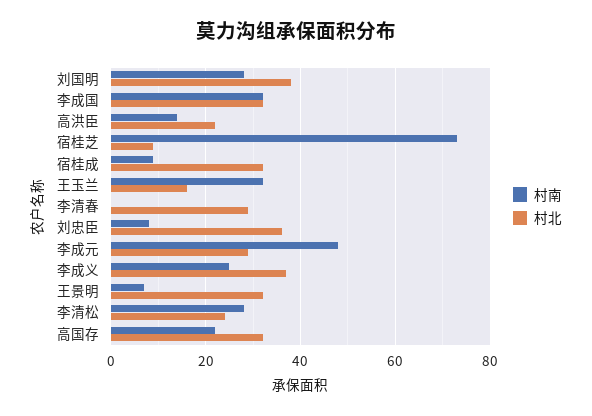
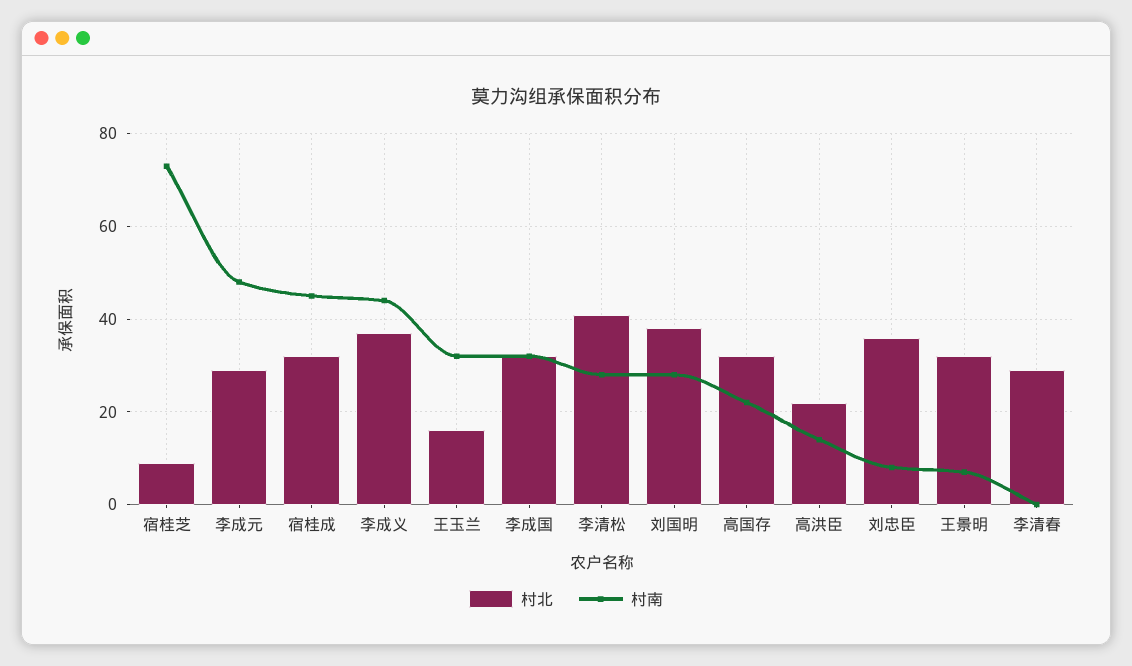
  {
    "村南": {
      "刘国明": 30,
      "李成国": 30,
      "高洪臣": 15,
      "宿桂芝": 75,
-     "宿桂成": 10,
+     "宿桂成": 45,
      "王玉兰": 30,
      "李清春": 0,
      "刘忠臣": 10,
      "李成元": 50,
-     "李成义": 25,
+     "李成义": 45,
      "王景明": 5,
      "李清松": 30,
      "高国存": 20
    },
    "村北": {
      "刘国明": 40,
      "李成国": 30,
      "高洪臣": 20,
      "宿桂芝": 10,
      "宿桂成": 30,
      "王玉兰": 15,
      "李清春": 30,
      "刘忠臣": 35,
      "李成元": 30,
      "李成义": 35,
      "王景明": 30,
-     "李清松": 25,
+     "李清松": 40,
      "高国存": 30
    }
  }

